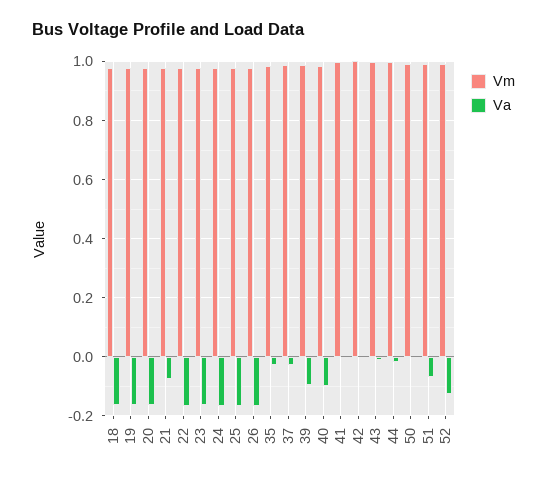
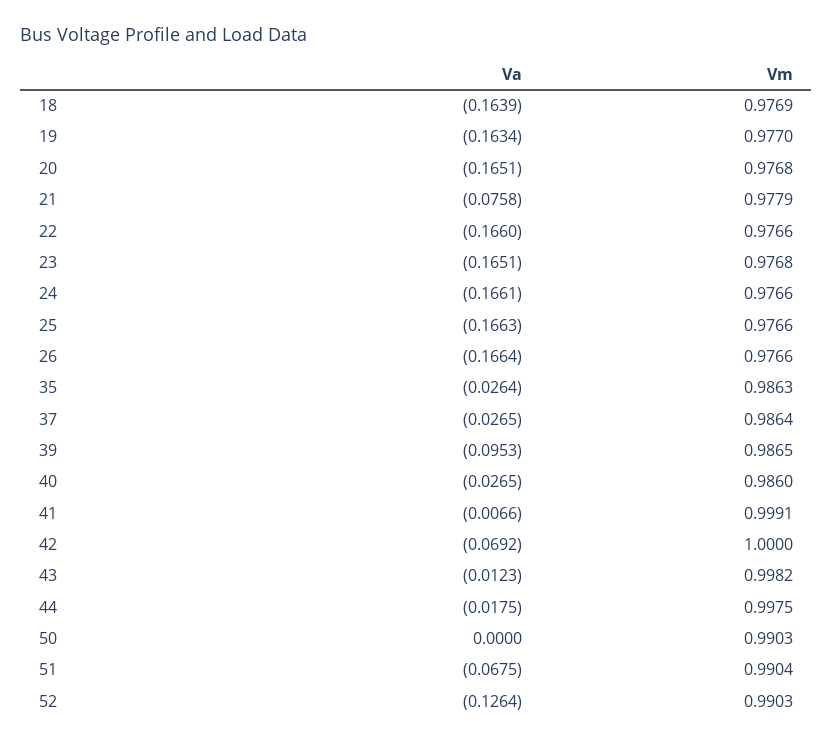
  {
    "Vm": {
      "18": 0.9769,
      "19": 0.977,
      "20": 0.9768,
      "21": 0.9779,
      "22": 0.9766,
      "23": 0.9768,
      "24": 0.9766,
      "25": 0.9766,
      "26": 0.9766,
      "35": 0.9863,
      "37": 0.9864,
      "39": 0.9865,
      "40": 0.986,
      "41": 0.9991,
      "42": 1,
      "43": 0.9982,
      "44": 0.9975,
      "50": 0.9903,
      "51": 0.9904,
      "52": 0.9903
    },
    "Va": {
      "18": -0.1639,
      "19": -0.1634,
      "20": -0.1651,
      "21": -0.0758,
      "22": -0.166,
      "23": -0.1651,
      "24": -0.1661,
      "25": -0.1663,
      "26": -0.1664,
      "35": -0.0264,
      "37": -0.0265,
      "39": -0.0953,
-     "40": -0.1,
+     "40": -0.0265,
      "41": -0.0066,
-     "42": 0,
+     "42": -0.0692,
      "43": -0.0123,
      "44": -0.0175,
      "50": 0,
      "51": -0.0675,
      "52": -0.1264
    }
  }

